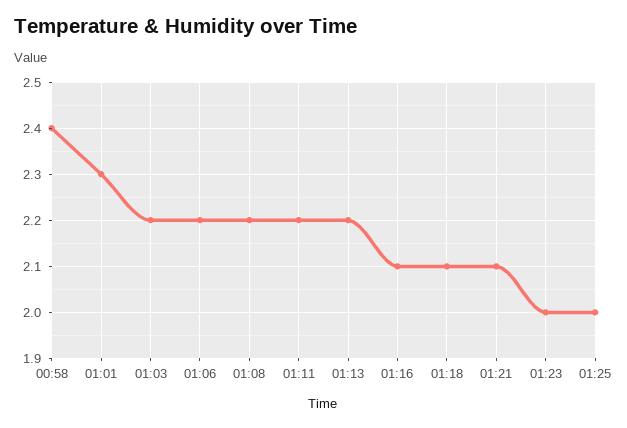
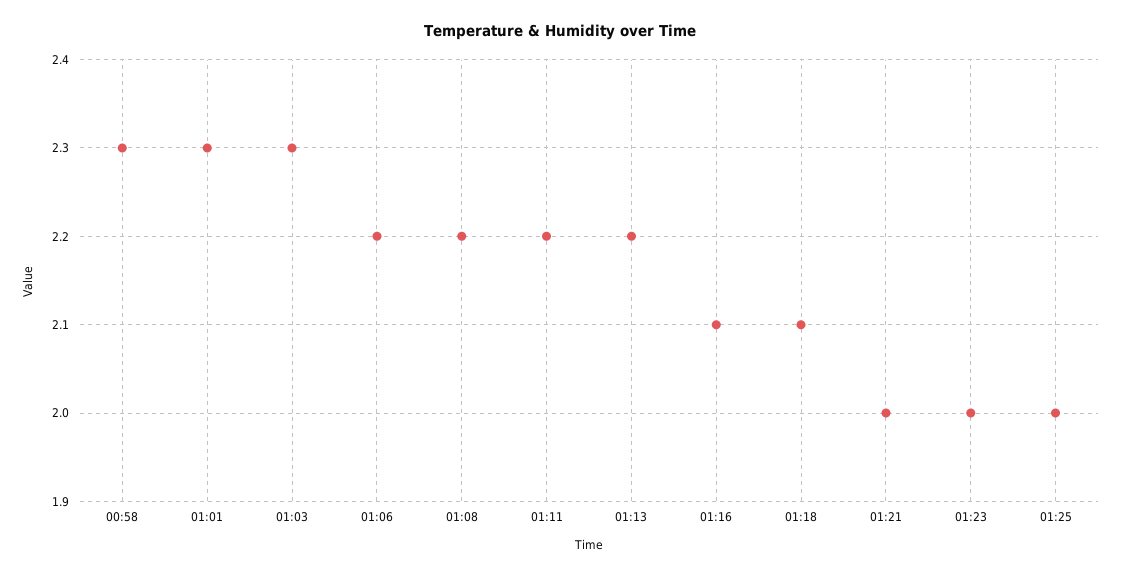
  {
-   "00:58": 2.4,
+   "00:58": 2.3,
    "01:01": 2.3,
-   "01:03": 2.2,
+   "01:03": 2.3,
    "01:06": 2.2,
    "01:08": 2.2,
    "01:11": 2.2,
    "01:13": 2.2,
    "01:16": 2.1,
    "01:18": 2.1,
-   "01:21": 2.1,
+   "01:21": 2,
    "01:23": 2,
    "01:25": 2
  }

